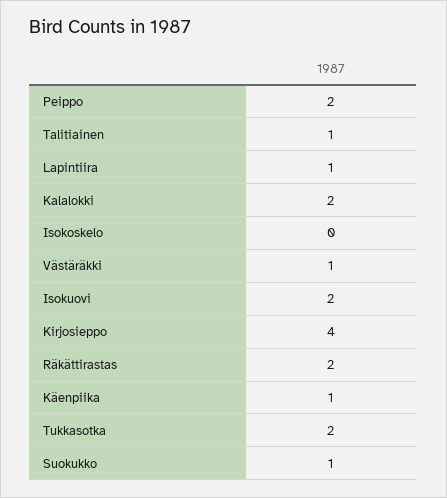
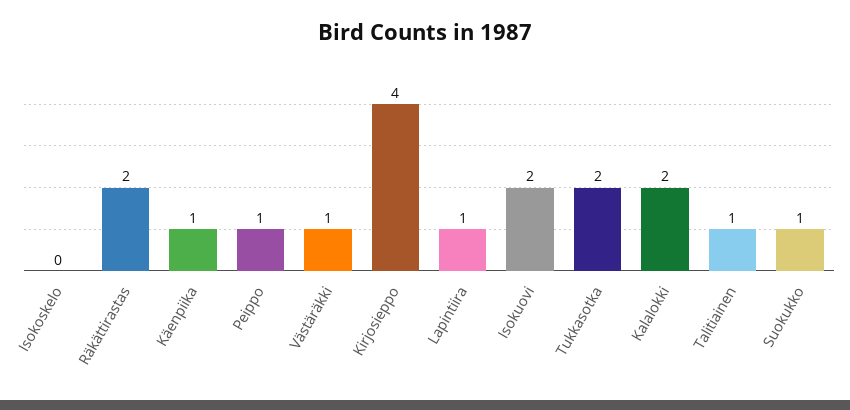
  {
-   "Peippo": 2,
+   "Peippo": 1,
    "Talitiainen": 1,
    "Lapintiira": 1,
    "Kalalokki": 2,
    "Isokoskelo": 0,
    "Västäräkki": 1,
    "Isokuovi": 2,
    "Kirjosieppo": 4,
    "Räkättirastas": 2,
    "Käenpiika": 1,
    "Tukkasotka": 2,
    "Suokukko": 1
  }

